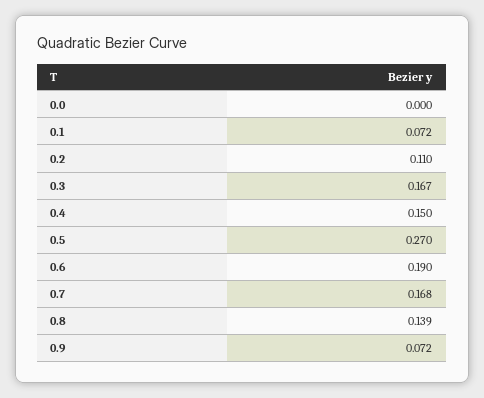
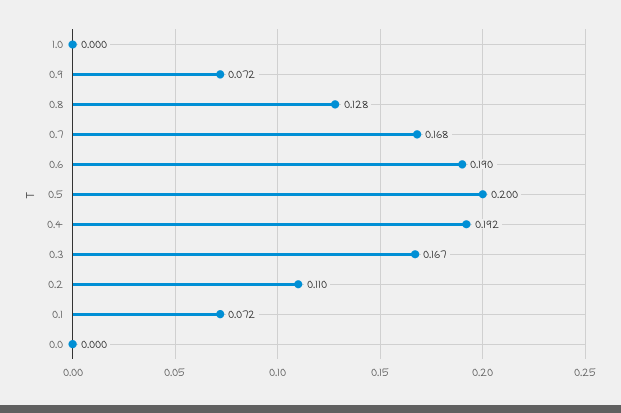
  {
    "0.0": 0,
    "0.1": 0.072,
    "0.2": 0.11,
    "0.3": 0.167,
-   "0.4": 0.15,
+   "0.4": 0.192,
-   "0.5": 0.27,
+   "0.5": 0.2,
    "0.6": 0.19,
    "0.7": 0.168,
-   "0.8": 0.139,
+   "0.8": 0.128,
-   "0.9": 0.072
+   "0.9": 0.072,
+   "1.0": 0
  }

